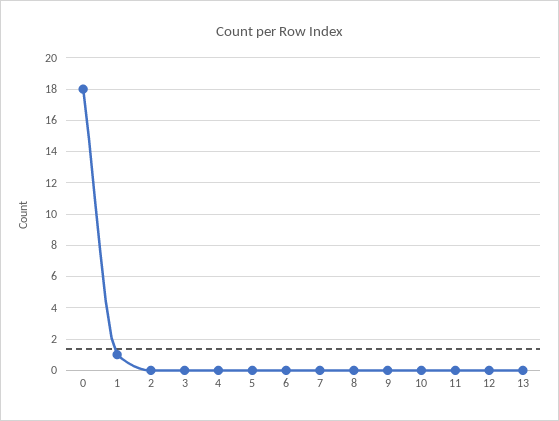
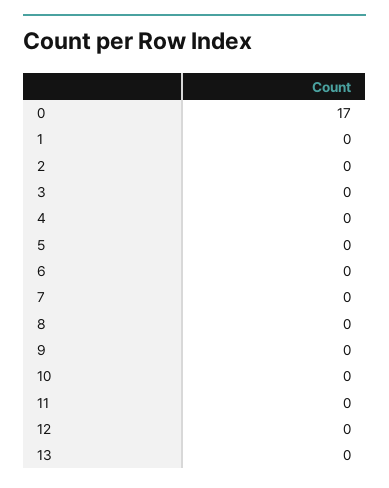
  {
-   "0": 18,
+   "0": 17,
-   "1": 1,
+   "1": 0,
    "2": 0,
    "3": 0,
    "4": 0,
    "5": 0,
    "6": 0,
    "7": 0,
    "8": 0,
    "9": 0,
    "10": 0,
    "11": 0,
    "12": 0,
    "13": 0
  }

